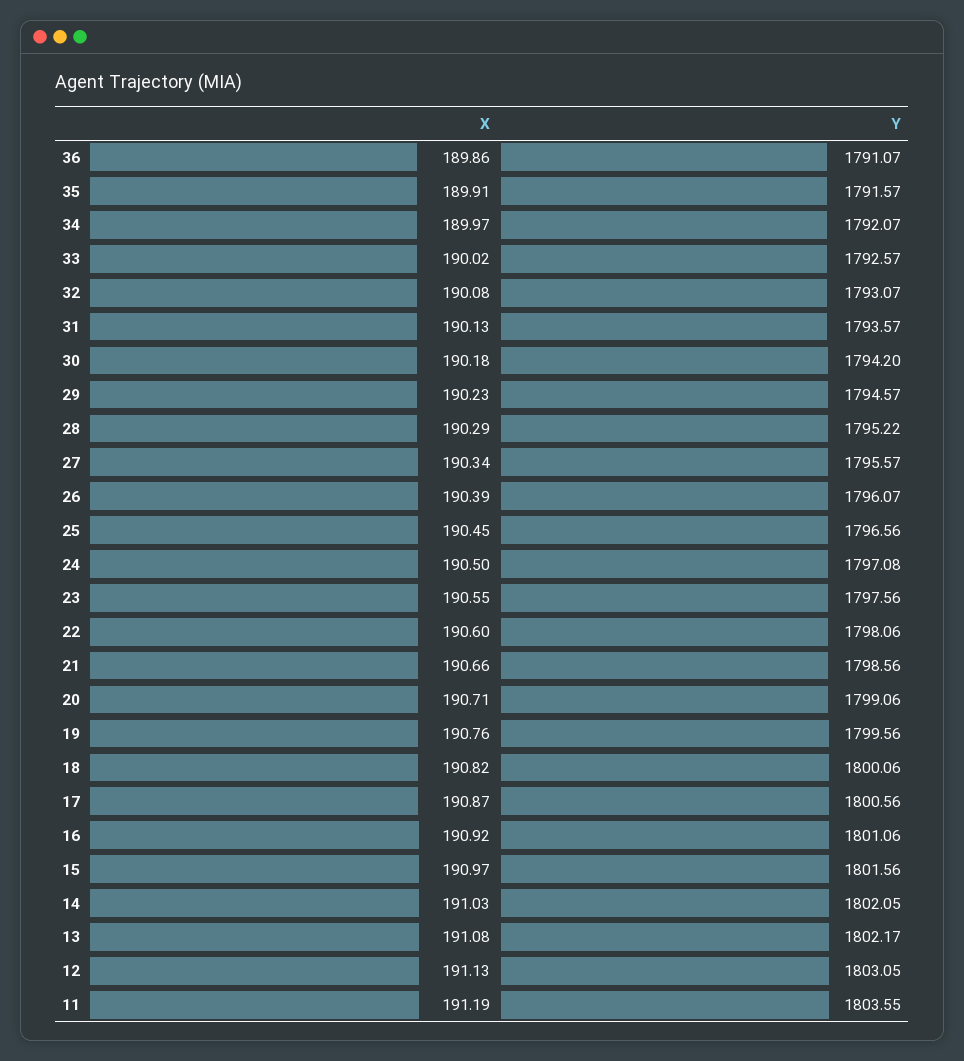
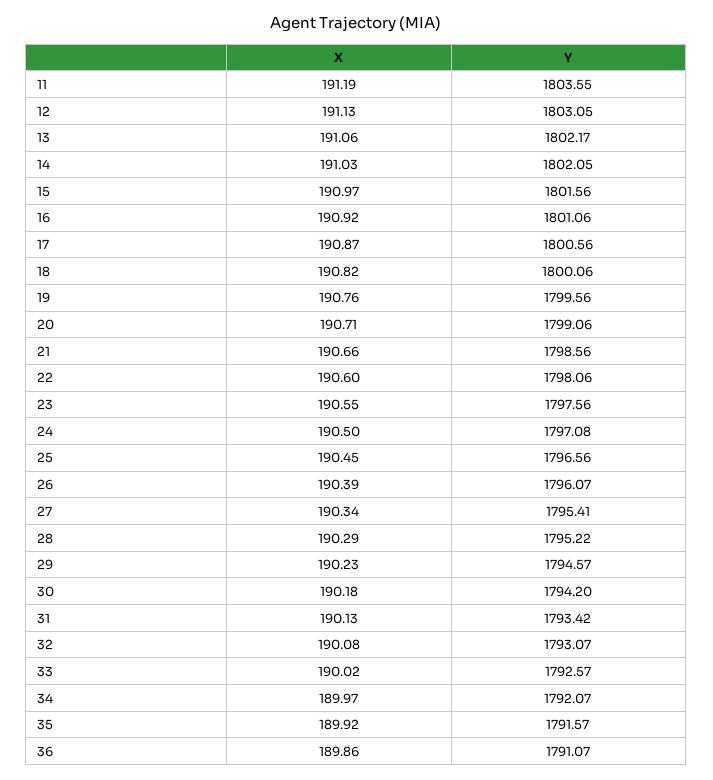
  {
    "X": {
      "36": 189.86,
-     "35": 189.91,
+     "35": 189.92,
      "34": 189.97,
      "33": 190.02,
      "32": 190.08,
      "31": 190.13,
      "30": 190.18,
      "29": 190.23,
      "28": 190.29,
      "27": 190.34,
      "26": 190.39,
      "25": 190.45,
      "24": 190.5,
      "23": 190.55,
      "22": 190.6,
      "21": 190.66,
      "20": 190.71,
      "19": 190.76,
      "18": 190.82,
      "17": 190.87,
      "16": 190.92,
      "15": 190.97,
      "14": 191.03,
-     "13": 191.08,
+     "13": 191.06,
      "12": 191.13,
      "11": 191.19
    },
    "Y": {
      "36": 1791.07,
      "35": 1791.57,
      "34": 1792.07,
      "33": 1792.57,
      "32": 1793.07,
-     "31": 1793.57,
+     "31": 1793.42,
      "30": 1794.2,
      "29": 1794.57,
      "28": 1795.22,
-     "27": 1795.57,
+     "27": 1795.41,
      "26": 1796.07,
      "25": 1796.56,
      "24": 1797.08,
      "23": 1797.56,
      "22": 1798.06,
      "21": 1798.56,
      "20": 1799.06,
      "19": 1799.56,
      "18": 1800.06,
      "17": 1800.56,
      "16": 1801.06,
      "15": 1801.56,
      "14": 1802.05,
      "13": 1802.17,
      "12": 1803.05,
      "11": 1803.55
    }
  }

